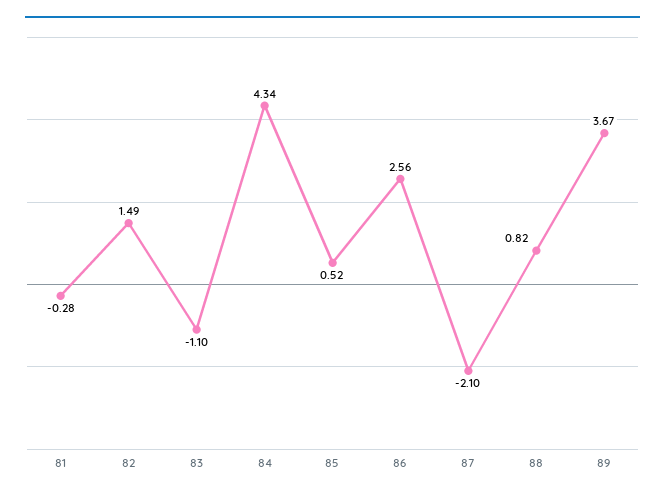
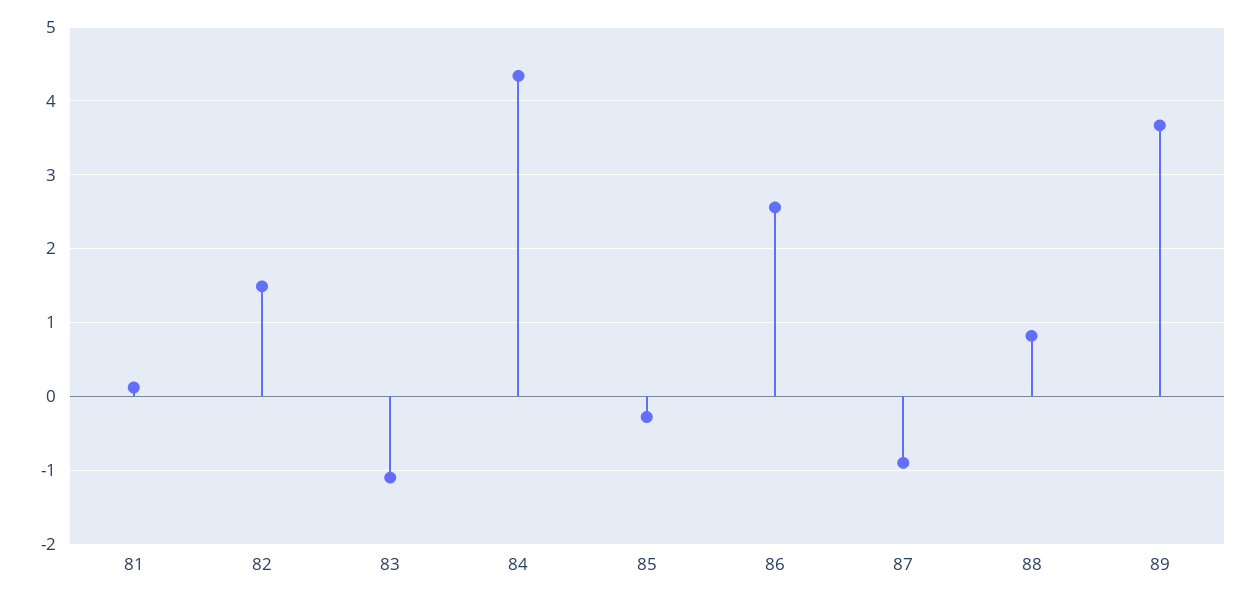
  {
-   "81": -0.28,
+   "81": 0.1,
    "82": 1.49,
    "83": -1.1,
    "84": 4.34,
-   "85": 0.52,
+   "85": -0.3,
    "86": 2.56,
-   "87": -2.1,
+   "87": -0.9,
    "88": 0.82,
    "89": 3.67
  }

